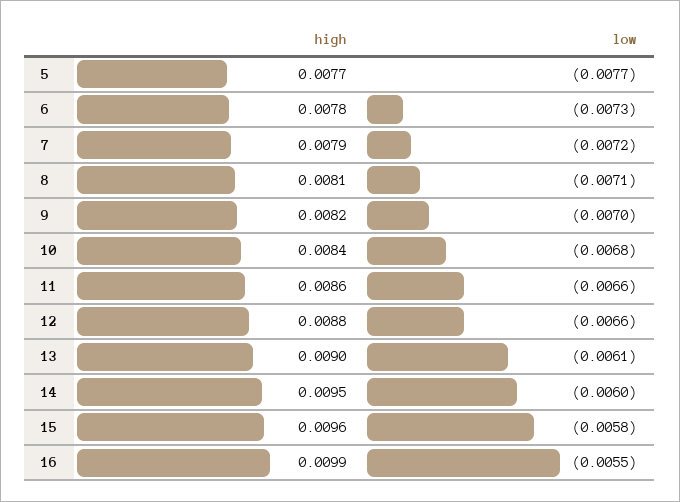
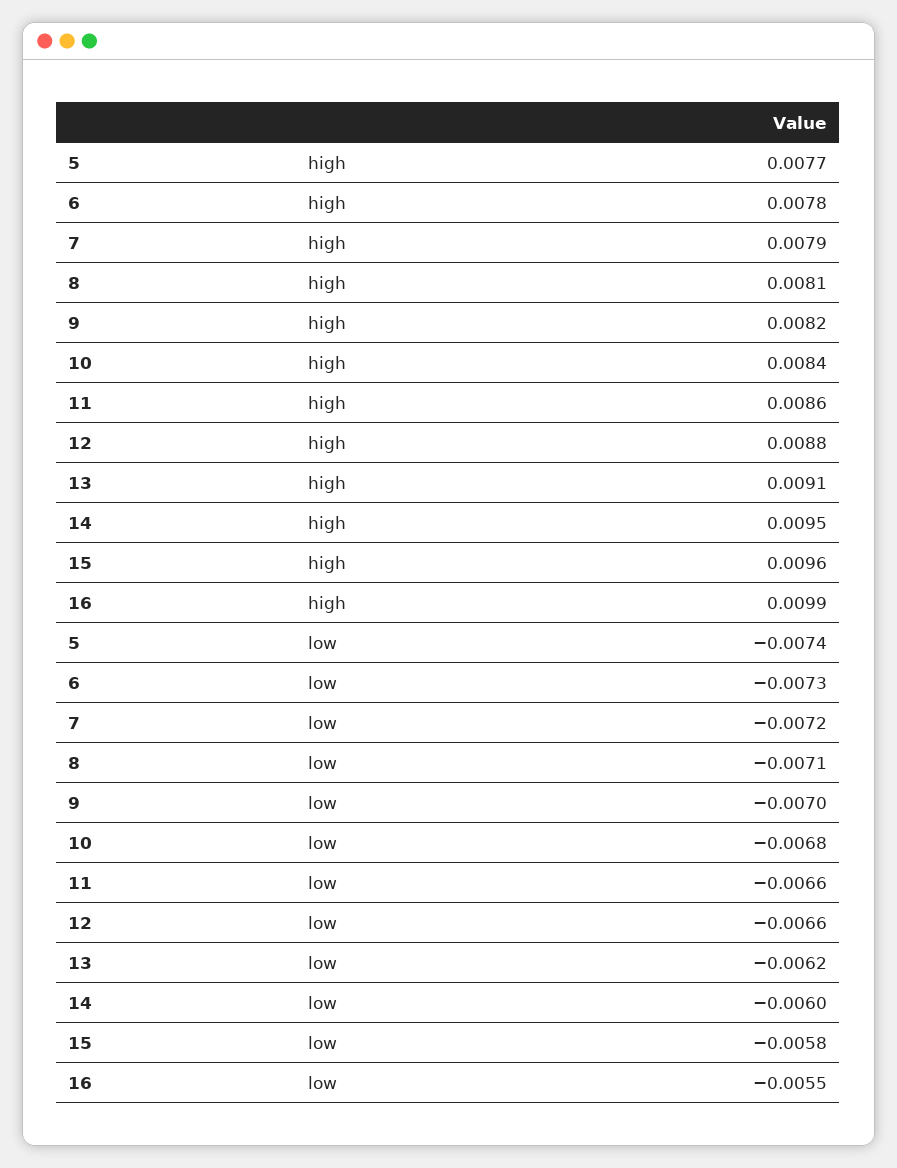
  {
    "high": {
      "5": 0.0077,
      "6": 0.0078,
      "7": 0.0079,
      "8": 0.0081,
      "9": 0.0082,
      "10": 0.0084,
      "11": 0.0086,
      "12": 0.0088,
-     "13": 0.009,
+     "13": 0.0091,
      "14": 0.0095,
      "15": 0.0096,
      "16": 0.0099
    },
    "low": {
-     "5": -0.0077,
+     "5": -0.0074,
      "6": -0.0073,
      "7": -0.0072,
      "8": -0.0071,
      "9": -0.007,
      "10": -0.0068,
      "11": -0.0066,
      "12": -0.0066,
-     "13": -0.0061,
+     "13": -0.0062,
      "14": -0.006,
      "15": -0.0058,
      "16": -0.0055
    }
  }

